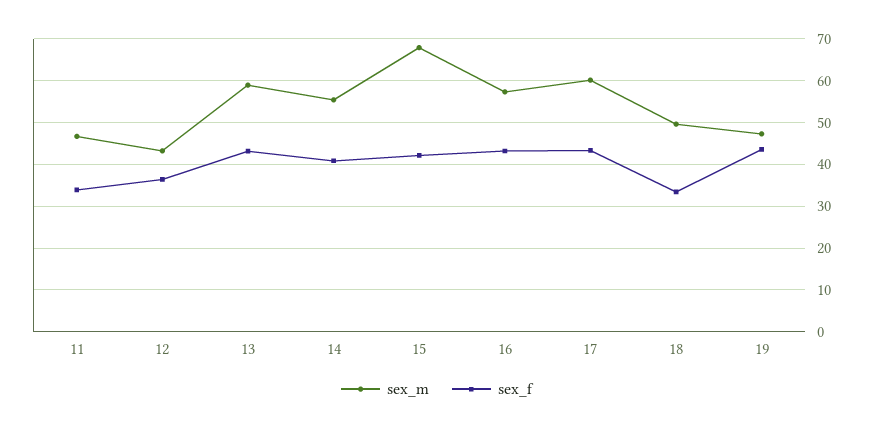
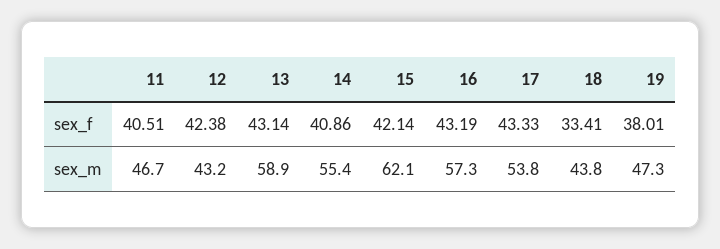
  {
    "sex_m": {
      "11": 46.7,
      "12": 43.2,
      "13": 58.9,
      "14": 55.4,
-     "15": 68,
+     "15": 62.1,
      "16": 57.3,
-     "17": 60,
+     "17": 53.8,
-     "18": 50,
+     "18": 43.8,
      "19": 47.3
    },
    "sex_f": {
-     "11": 34,
+     "11": 40.51,
-     "12": 36,
+     "12": 42.38,
      "13": 43.14,
      "14": 40.86,
      "15": 42.14,
      "16": 43.19,
      "17": 43.33,
      "18": 33.41,
-     "19": 44
+     "19": 38.01
    }
  }

